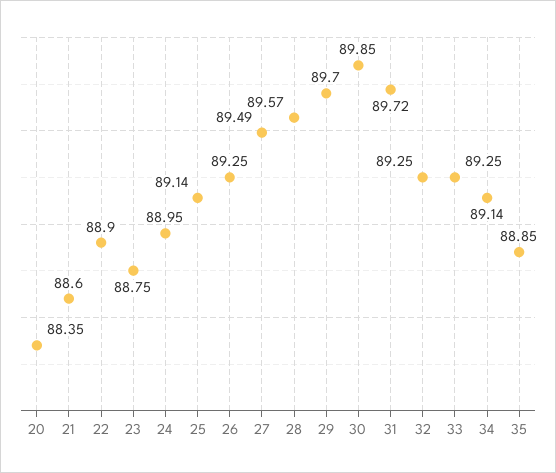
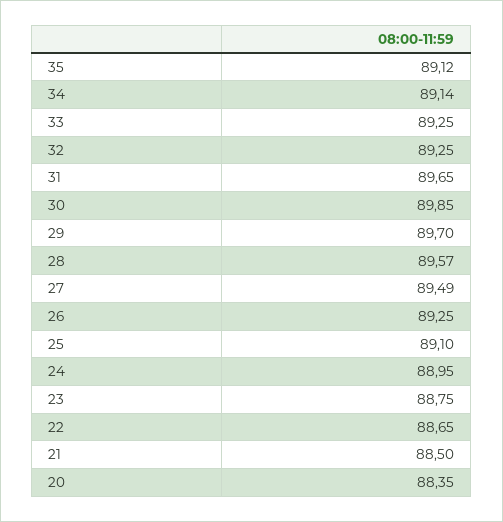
  {
    "20": 88.35,
-   "21": 88.6,
+   "21": 88.5,
-   "22": 88.9,
+   "22": 88.65,
    "23": 88.75,
    "24": 88.95,
-   "25": 89.14,
+   "25": 89.1,
    "26": 89.25,
    "27": 89.49,
    "28": 89.57,
    "29": 89.7,
    "30": 89.85,
-   "31": 89.72,
+   "31": 89.65,
    "32": 89.25,
    "33": 89.25,
    "34": 89.14,
-   "35": 88.85
+   "35": 89.12
  }

